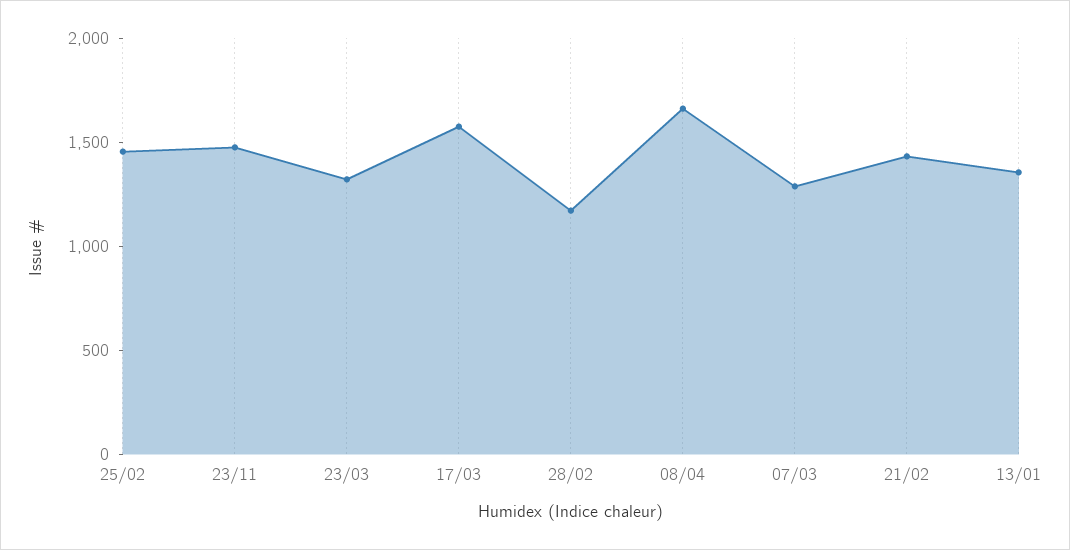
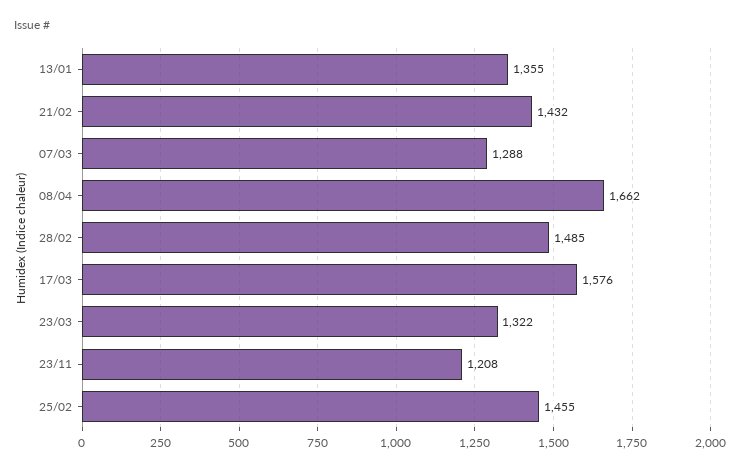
  {
    "25/02": 1455,
-   "23/11": 1500,
+   "23/11": 1208,
    "23/03": 1322,
    "17/03": 1576,
-   "28/02": 1200,
+   "28/02": 1485,
    "08/04": 1662,
    "07/03": 1288,
    "21/02": 1432,
    "13/01": 1355
  }

